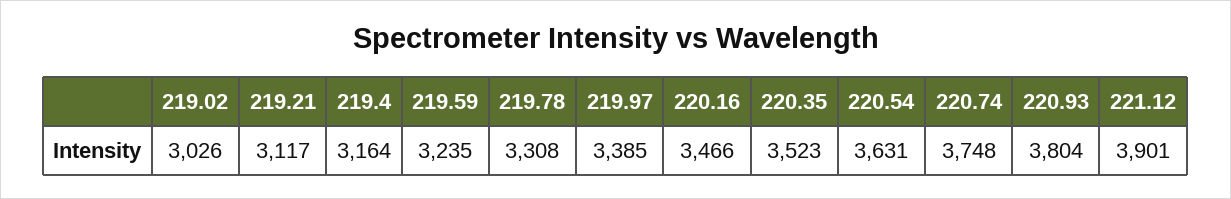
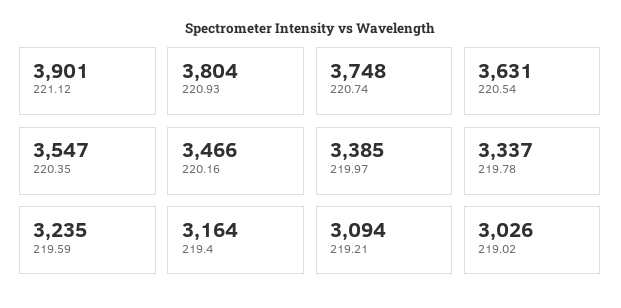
  {
    "219.02": 3026,
-   "219.21": 3117,
+   "219.21": 3094,
    "219.4": 3164,
    "219.59": 3235,
-   "219.78": 3308,
+   "219.78": 3337,
    "219.97": 3385,
    "220.16": 3466,
-   "220.35": 3523,
+   "220.35": 3547,
    "220.54": 3631,
    "220.74": 3748,
    "220.93": 3804,
    "221.12": 3901
  }

